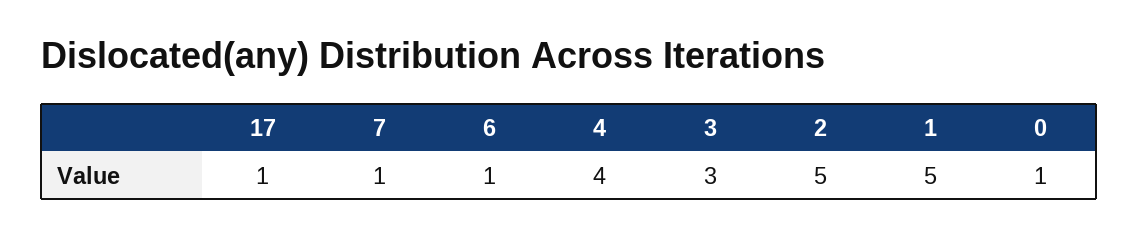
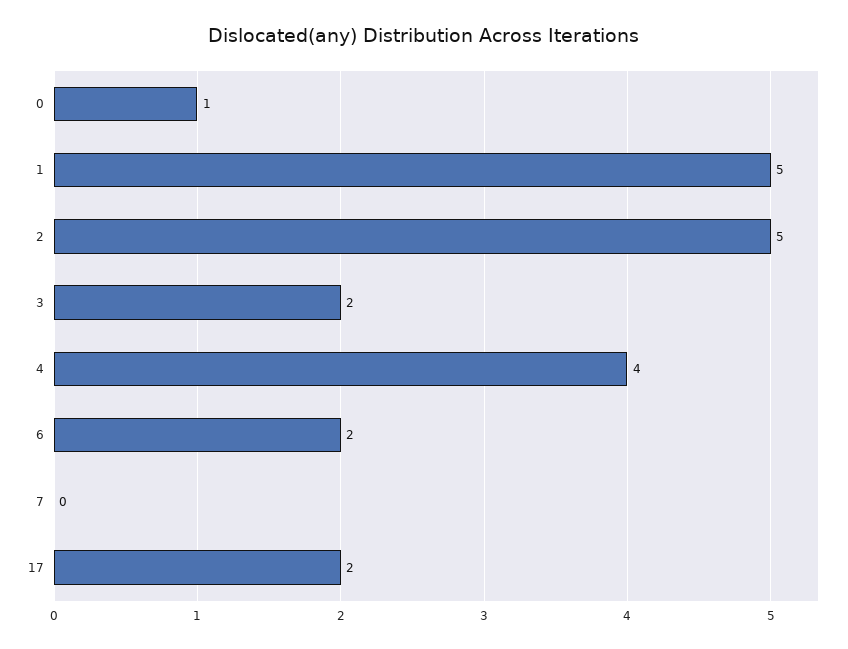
  {
-   "17": 1,
+   "17": 2,
-   "7": 1,
+   "7": 0,
-   "6": 1,
+   "6": 2,
    "4": 4,
-   "3": 3,
+   "3": 2,
    "2": 5,
    "1": 5,
    "0": 1
  }

